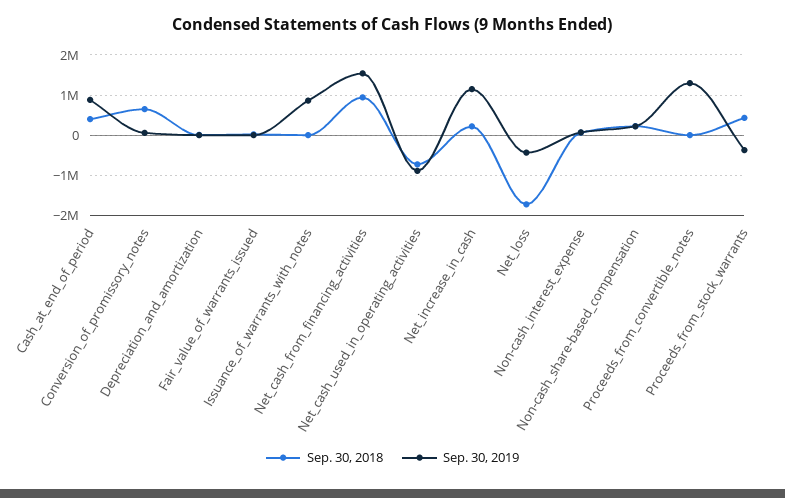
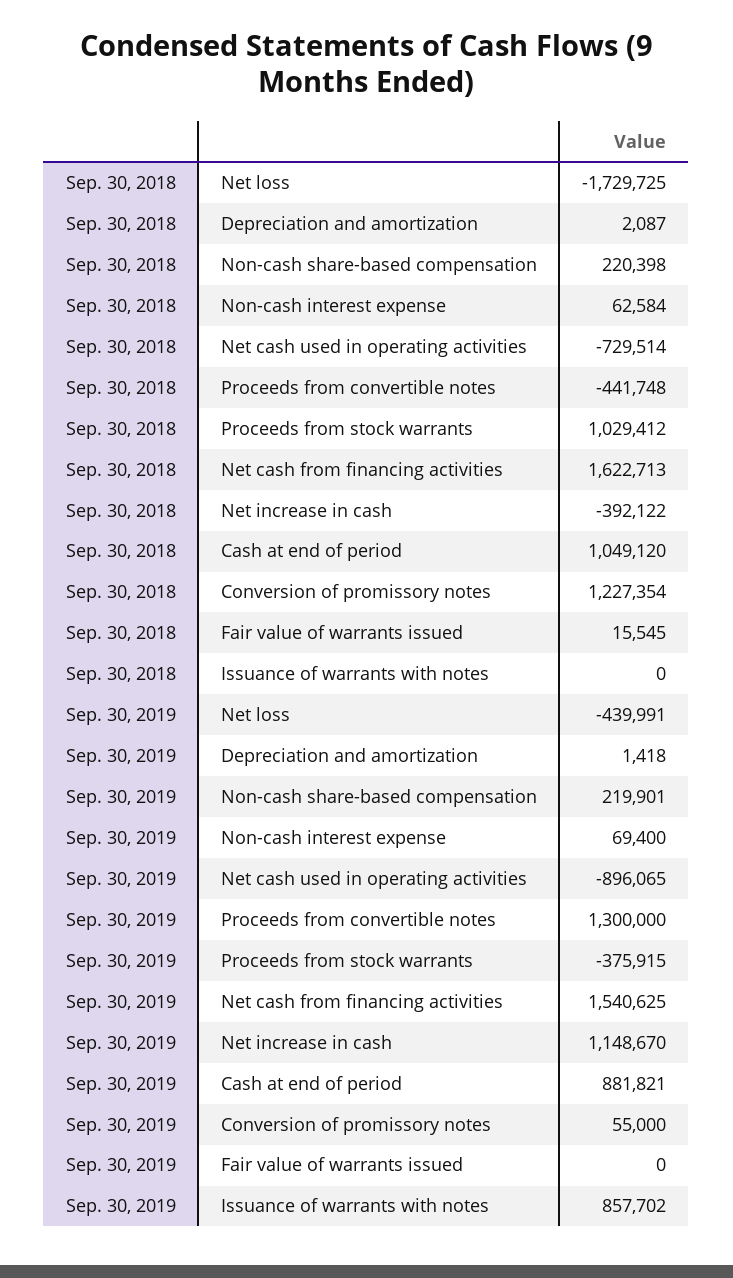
  {
    "Sep. 30, 2018": {
-     "Cash_at_end_of_period": 400000,
+     "Cash_at_end_of_period": 1049120,
-     "Conversion_of_promissory_notes": 600000,
+     "Conversion_of_promissory_notes": 1227354,
      "Depreciation_and_amortization": 2087,
      "Fair_value_of_warrants_issued": 15545,
      "Issuance_of_warrants_with_notes": 0,
-     "Net_cash_from_financing_activities": 1000000,
+     "Net_cash_from_financing_activities": 1622713,
      "Net_cash_used_in_operating_activities": -729514,
-     "Net_increase_in_cash": 200000,
+     "Net_increase_in_cash": -392122,
      "Net_loss": -1729725,
      "Non-cash_interest_expense": 62584,
      "Non-cash_share-based_compensation": 220398,
-     "Proceeds_from_convertible_notes": 0,
+     "Proceeds_from_convertible_notes": -441748,
-     "Proceeds_from_stock_warrants": 400000
+     "Proceeds_from_stock_warrants": 1029412
    },
    "Sep. 30, 2019": {
      "Cash_at_end_of_period": 881821,
      "Conversion_of_promissory_notes": 55000,
      "Depreciation_and_amortization": 1418,
      "Fair_value_of_warrants_issued": 0,
      "Issuance_of_warrants_with_notes": 857702,
      "Net_cash_from_financing_activities": 1540625,
      "Net_cash_used_in_operating_activities": -896065,
      "Net_increase_in_cash": 1148670,
      "Net_loss": -439991,
      "Non-cash_interest_expense": 69400,
      "Non-cash_share-based_compensation": 219901,
      "Proceeds_from_convertible_notes": 1300000,
      "Proceeds_from_stock_warrants": -375915
    }
  }

